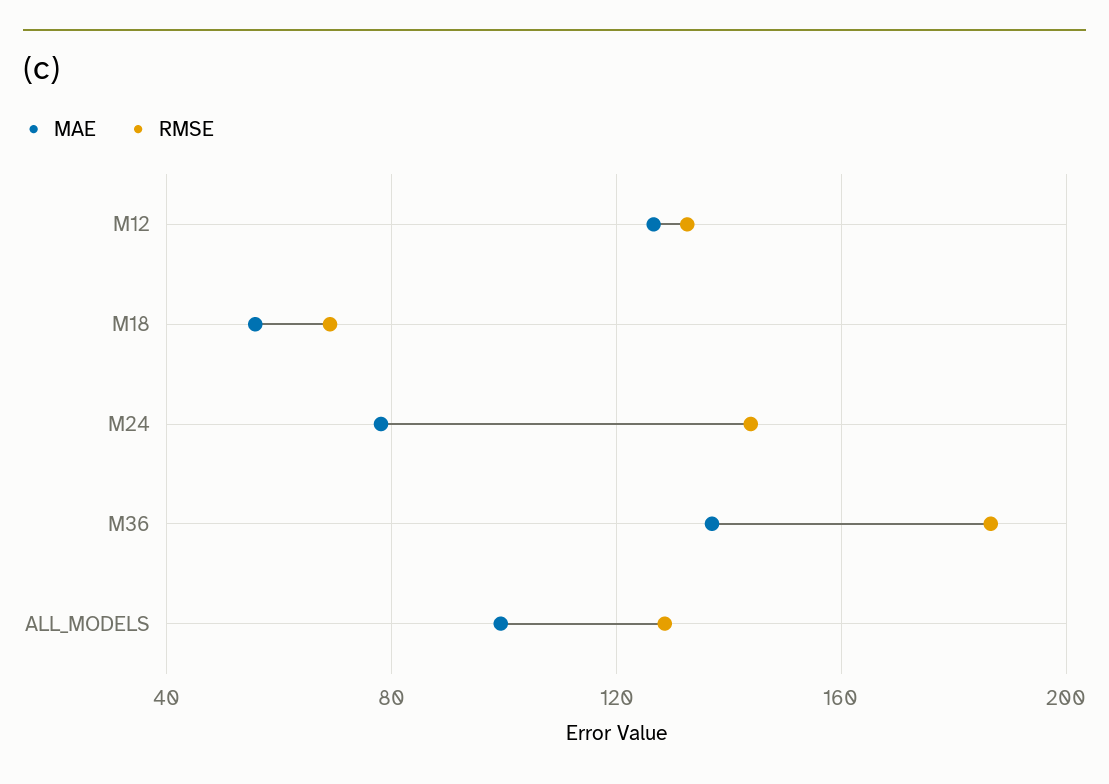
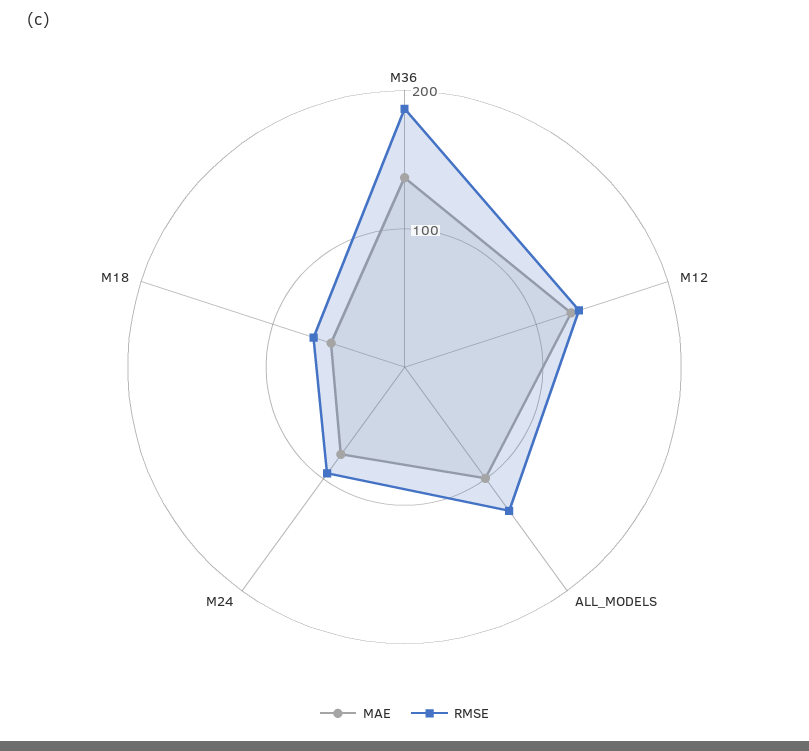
  {
    "MAE": {
      "M12": 125,
      "M18": 55,
      "M24": 80,
      "M36": 135,
      "ALL_MODELS": 100
    },
    "RMSE": {
      "M12": 135,
      "M18": 70,
-     "M24": 145,
+     "M24": 100,
      "M36": 185,
      "ALL_MODELS": 130
    }
  }

